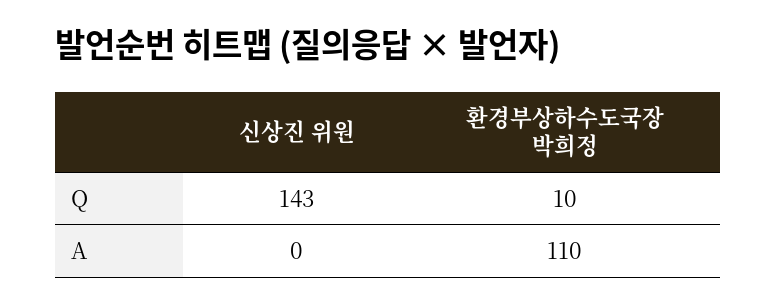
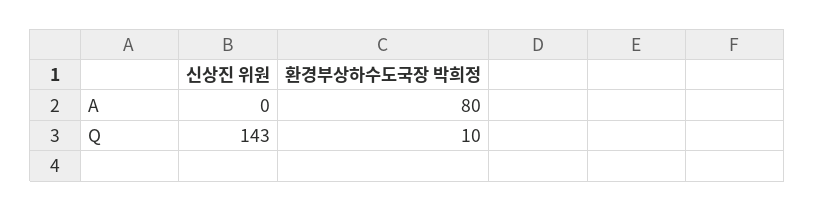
  {
    "신상진 위원": {
      "Q": 143,
      "A": 0
    },
    "환경부상하수도국장 박희정": {
      "Q": 10,
-     "A": 110
+     "A": 80
    }
  }

